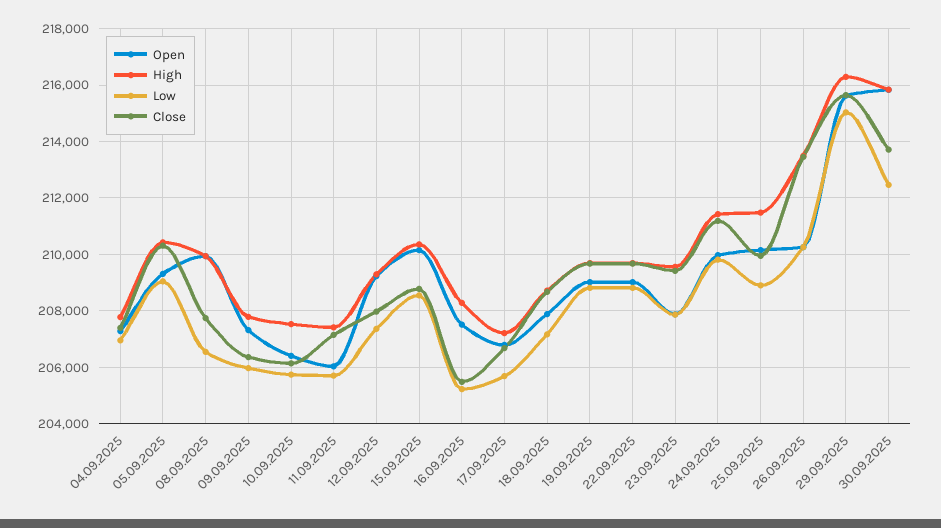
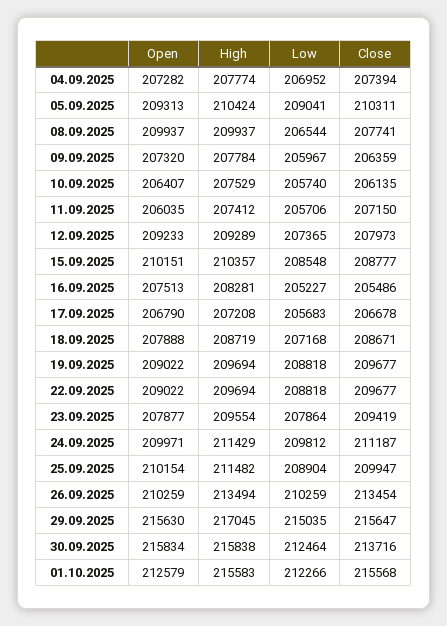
  {
    "Open": {
      "04.09.2025": 207282,
      "05.09.2025": 209313,
      "08.09.2025": 209937,
      "09.09.2025": 207320,
      "10.09.2025": 206407,
      "11.09.2025": 206035,
      "12.09.2025": 209233,
      "15.09.2025": 210151,
      "16.09.2025": 207513,
      "17.09.2025": 206790,
      "18.09.2025": 207888,
      "19.09.2025": 209022,
      "22.09.2025": 209022,
      "23.09.2025": 207877,
      "24.09.2025": 209971,
      "25.09.2025": 210154,
      "26.09.2025": 210259,
      "29.09.2025": 215630,
-     "30.09.2025": 215834
+     "30.09.2025": 215834,
+     "01.10.2025": 212579
    },
    "High": {
      "04.09.2025": 207774,
      "05.09.2025": 210424,
      "08.09.2025": 209937,
      "09.09.2025": 207784,
      "10.09.2025": 207529,
      "11.09.2025": 207412,
      "12.09.2025": 209289,
      "15.09.2025": 210357,
      "16.09.2025": 208281,
      "17.09.2025": 207208,
      "18.09.2025": 208719,
      "19.09.2025": 209694,
      "22.09.2025": 209694,
      "23.09.2025": 209554,
      "24.09.2025": 211429,
      "25.09.2025": 211482,
      "26.09.2025": 213494,
-     "29.09.2025": 216250,
+     "29.09.2025": 217045,
-     "30.09.2025": 215838
+     "30.09.2025": 215838,
+     "01.10.2025": 215583
    },
    "Low": {
      "04.09.2025": 206952,
      "05.09.2025": 209041,
      "08.09.2025": 206544,
      "09.09.2025": 205967,
      "10.09.2025": 205740,
      "11.09.2025": 205706,
      "12.09.2025": 207365,
      "15.09.2025": 208548,
      "16.09.2025": 205227,
      "17.09.2025": 205683,
      "18.09.2025": 207168,
      "19.09.2025": 208818,
      "22.09.2025": 208818,
      "23.09.2025": 207864,
      "24.09.2025": 209812,
      "25.09.2025": 208904,
      "26.09.2025": 210259,
      "29.09.2025": 215035,
-     "30.09.2025": 212464
+     "30.09.2025": 212464,
+     "01.10.2025": 212266
    },
    "Close": {
      "04.09.2025": 207394,
      "05.09.2025": 210311,
      "08.09.2025": 207741,
      "09.09.2025": 206359,
      "10.09.2025": 206135,
      "11.09.2025": 207150,
      "12.09.2025": 207973,
      "15.09.2025": 208777,
      "16.09.2025": 205486,
      "17.09.2025": 206678,
      "18.09.2025": 208671,
      "19.09.2025": 209677,
      "22.09.2025": 209677,
      "23.09.2025": 209419,
      "24.09.2025": 211187,
      "25.09.2025": 209947,
      "26.09.2025": 213454,
      "29.09.2025": 215647,
-     "30.09.2025": 213716
+     "30.09.2025": 213716,
+     "01.10.2025": 215568
    }
  }

